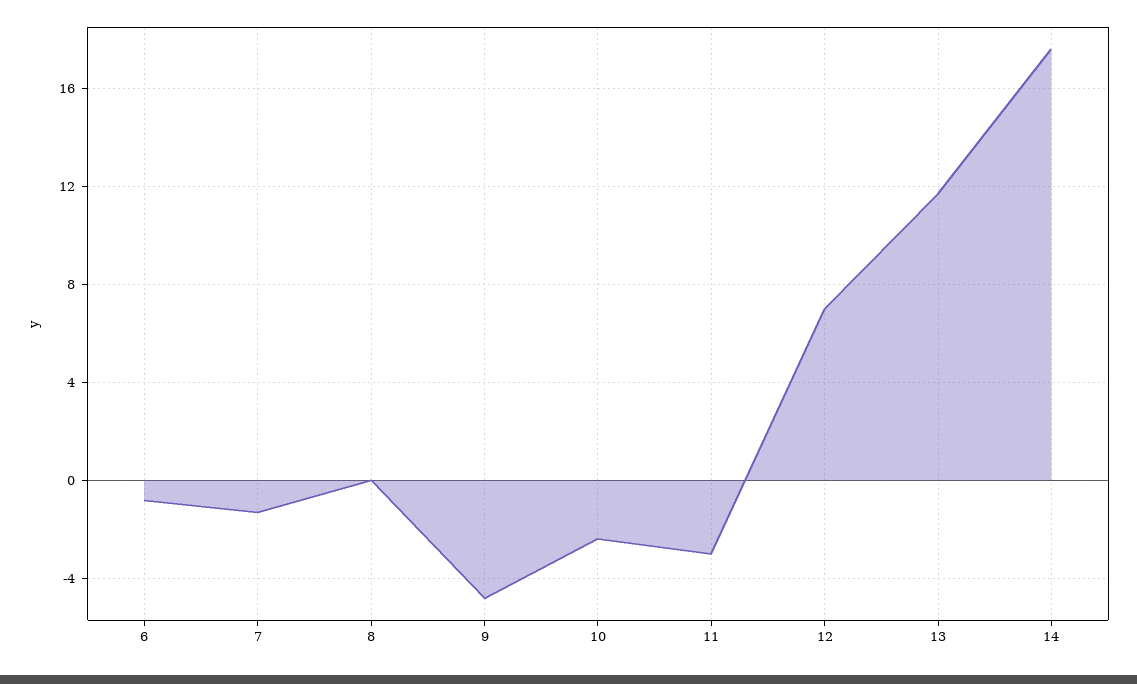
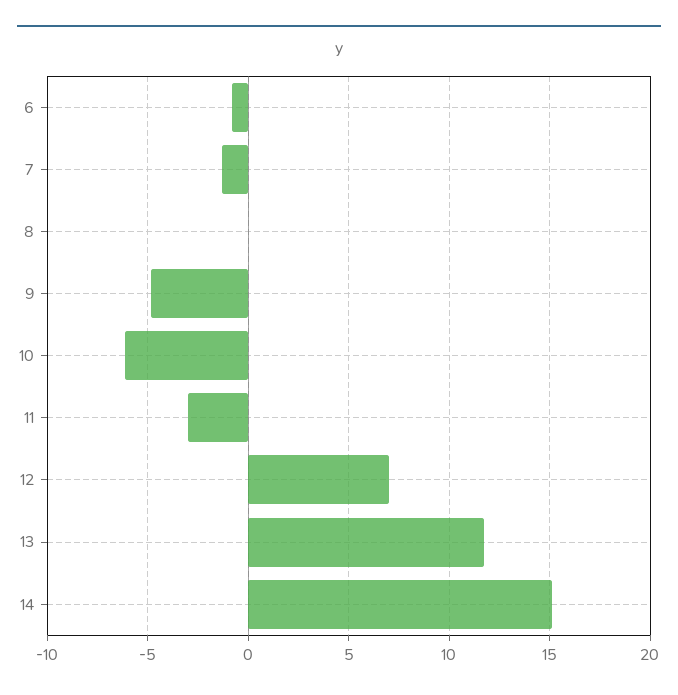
  {
    "6": -1,
    "7": -1.5,
    "8": 0,
    "9": -5,
-   "10": -2.5,
+   "10": -6,
    "11": -3,
    "12": 7,
    "13": 11.5,
-   "14": 17.5
+   "14": 15
  }

